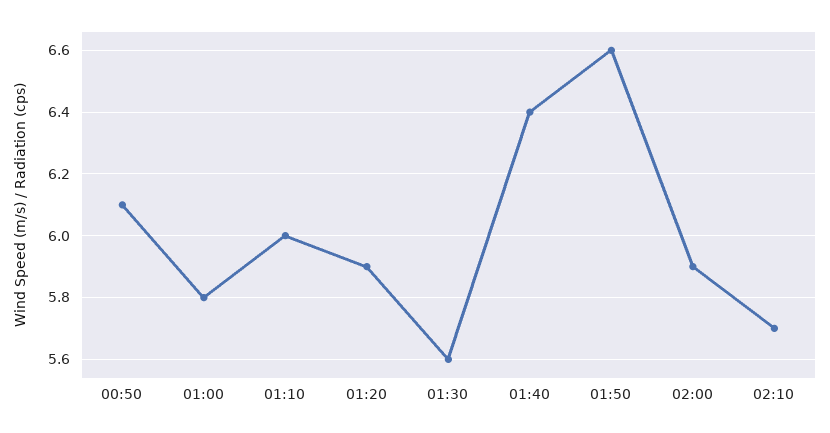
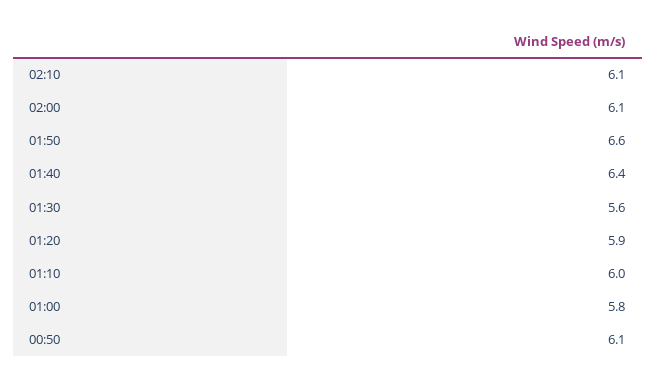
  {
    "00:50": 6.1,
    "01:00": 5.8,
    "01:10": 6,
    "01:20": 5.9,
    "01:30": 5.6,
    "01:40": 6.4,
    "01:50": 6.6,
-   "02:00": 5.9,
+   "02:00": 6.1,
-   "02:10": 5.7
+   "02:10": 6.1
  }

